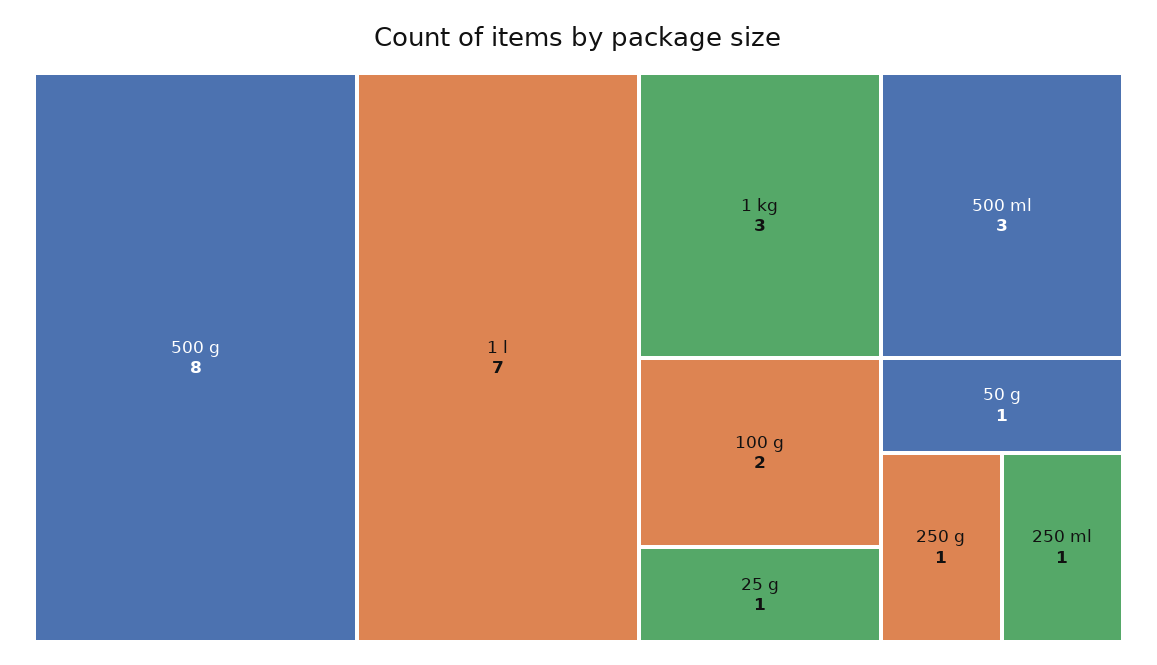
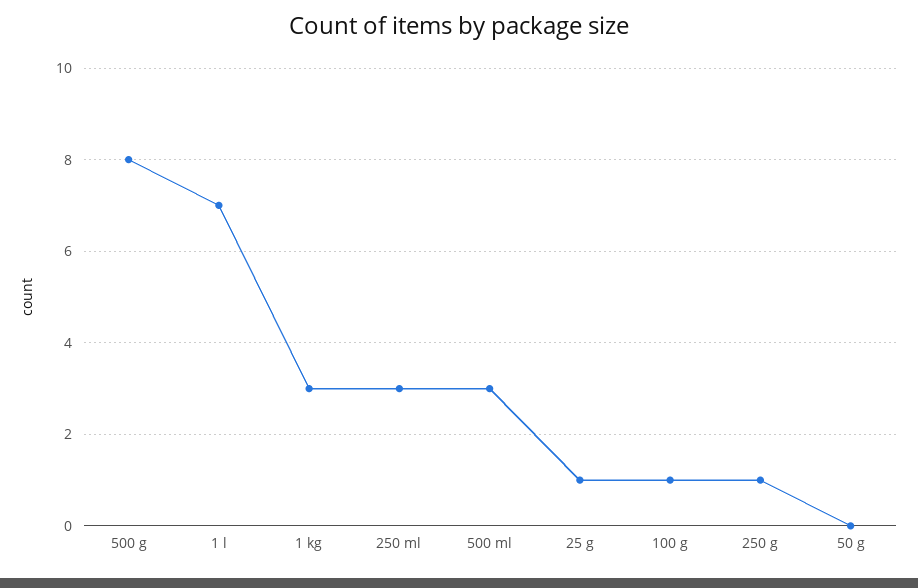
  {
    "500 g": 8,
    "1 l": 7,
    "1 kg": 3,
    "500 ml": 3,
-   "100 g": 2,
+   "100 g": 1,
    "25 g": 1,
-   "50 g": 1,
+   "50 g": 0,
    "250 g": 1,
-   "250 ml": 1
+   "250 ml": 3
  }

